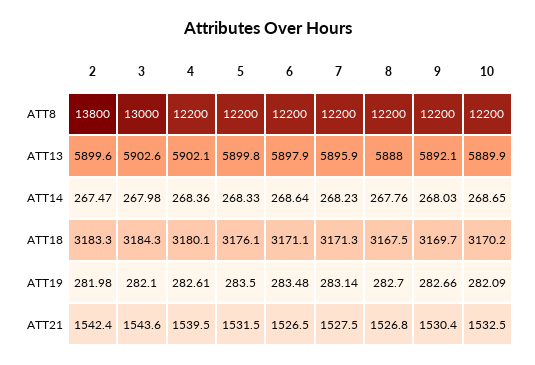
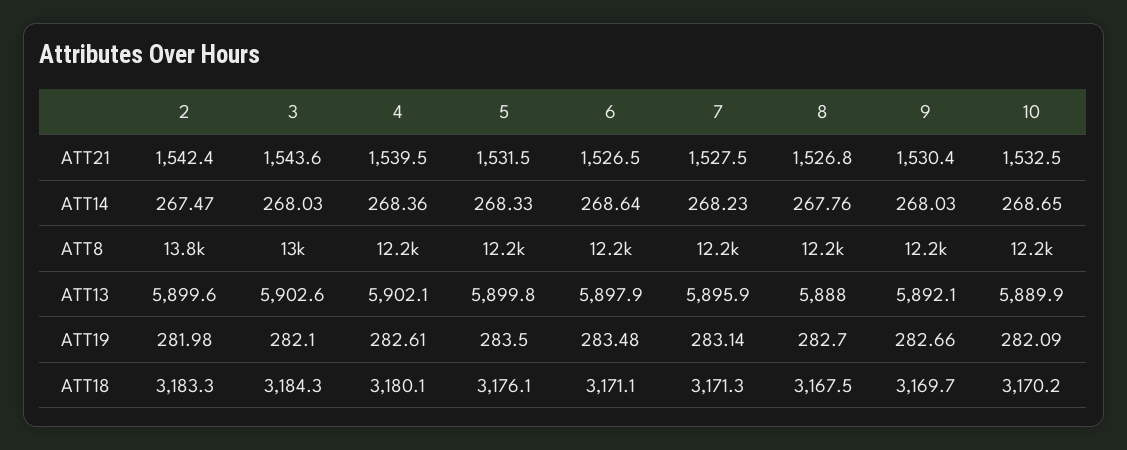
  {
    "2": {
      "ATT8": 13800,
      "ATT13": 5899.6,
      "ATT14": 267.47,
      "ATT18": 3183.3,
      "ATT19": 281.98,
      "ATT21": 1542.4
    },
    "3": {
      "ATT8": 13000,
      "ATT13": 5902.6,
-     "ATT14": 267.98,
+     "ATT14": 268.03,
      "ATT18": 3184.3,
      "ATT19": 282.1,
      "ATT21": 1543.6
    },
    "4": {
      "ATT8": 12200,
      "ATT13": 5902.1,
      "ATT14": 268.36,
      "ATT18": 3180.1,
      "ATT19": 282.61,
      "ATT21": 1539.5
    },
    "5": {
      "ATT8": 12200,
      "ATT13": 5899.8,
      "ATT14": 268.33,
      "ATT18": 3176.1,
      "ATT19": 283.5,
      "ATT21": 1531.5
    },
    "6": {
      "ATT8": 12200,
      "ATT13": 5897.9,
      "ATT14": 268.64,
      "ATT18": 3171.1,
      "ATT19": 283.48,
      "ATT21": 1526.5
    },
    "7": {
      "ATT8": 12200,
      "ATT13": 5895.9,
      "ATT14": 268.23,
      "ATT18": 3171.3,
      "ATT19": 283.14,
      "ATT21": 1527.5
    },
    "8": {
      "ATT8": 12200,
      "ATT13": 5888,
      "ATT14": 267.76,
      "ATT18": 3167.5,
      "ATT19": 282.7,
      "ATT21": 1526.8
    },
    "9": {
      "ATT8": 12200,
      "ATT13": 5892.1,
      "ATT14": 268.03,
      "ATT18": 3169.7,
      "ATT19": 282.66,
      "ATT21": 1530.4
    },
    "10": {
      "ATT8": 12200,
      "ATT13": 5889.9,
      "ATT14": 268.65,
      "ATT18": 3170.2,
      "ATT19": 282.09,
      "ATT21": 1532.5
    }
  }

